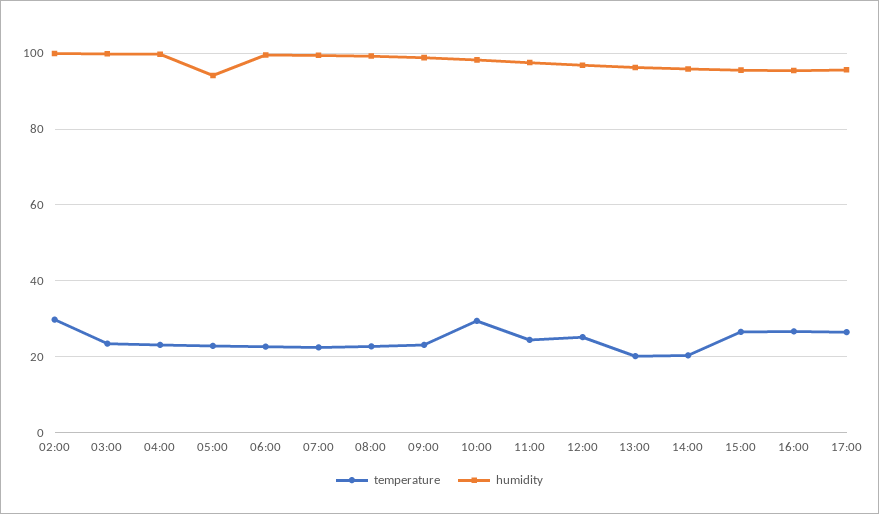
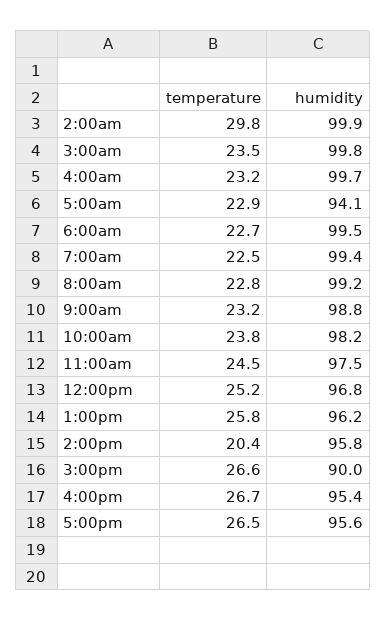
  {
    "temperature": {
      "02:00": 29.8,
      "03:00": 23.5,
      "04:00": 23.2,
      "05:00": 22.9,
      "06:00": 22.7,
      "07:00": 22.5,
      "08:00": 22.8,
      "09:00": 23.2,
-     "10:00": 30,
+     "10:00": 23.8,
      "11:00": 24.5,
      "12:00": 25.2,
-     "13:00": 20,
+     "13:00": 25.8,
      "14:00": 20.4,
      "15:00": 26.6,
      "16:00": 26.7,
      "17:00": 26.5
    },
    "humidity": {
      "02:00": 99.9,
      "03:00": 99.8,
      "04:00": 99.7,
      "05:00": 94.1,
      "06:00": 99.5,
      "07:00": 99.4,
      "08:00": 99.2,
      "09:00": 98.8,
      "10:00": 98.2,
      "11:00": 97.5,
      "12:00": 96.8,
      "13:00": 96.2,
      "14:00": 95.8,
-     "15:00": 96,
+     "15:00": 90,
      "16:00": 95.4,
      "17:00": 95.6
    }
  }

